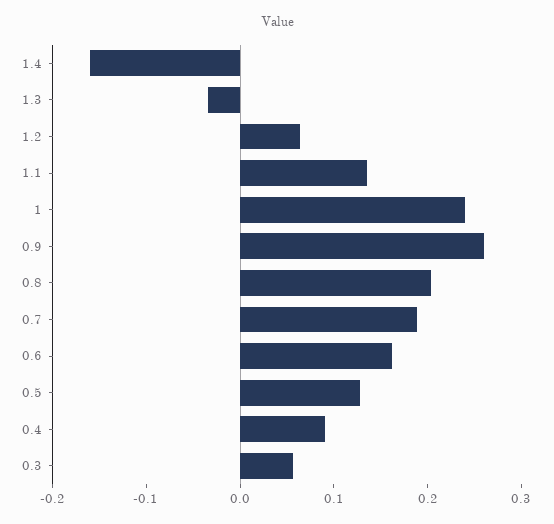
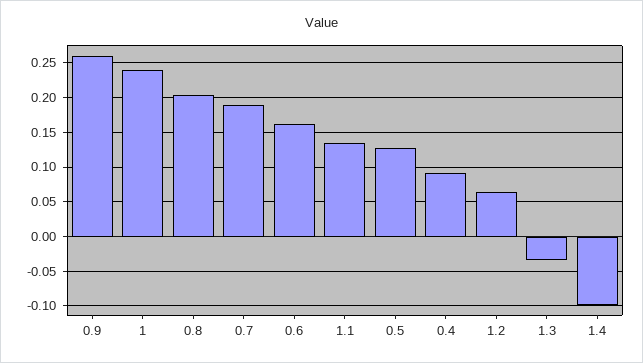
  {
-   "1.4": -0.16,
+   "1.4": -0.1,
    "1.3": -0.03,
    "1.2": 0.06,
    "1.1": 0.14,
    "1": 0.24,
    "0.9": 0.26,
    "0.8": 0.2,
    "0.7": 0.19,
    "0.6": 0.16,
    "0.5": 0.13,
-   "0.4": 0.09,
+   "0.4": 0.09
-   "0.3": 0.06
  }

